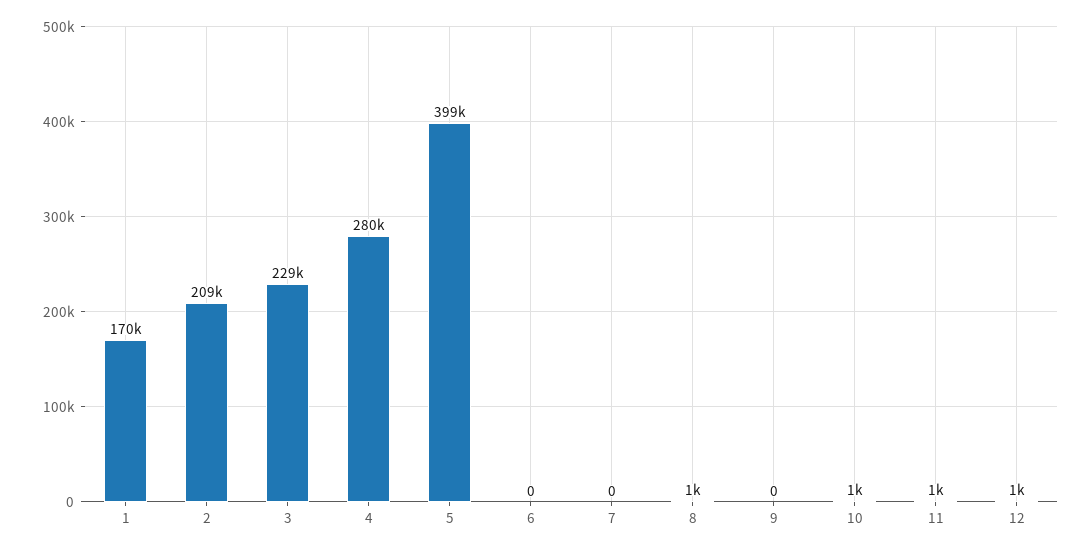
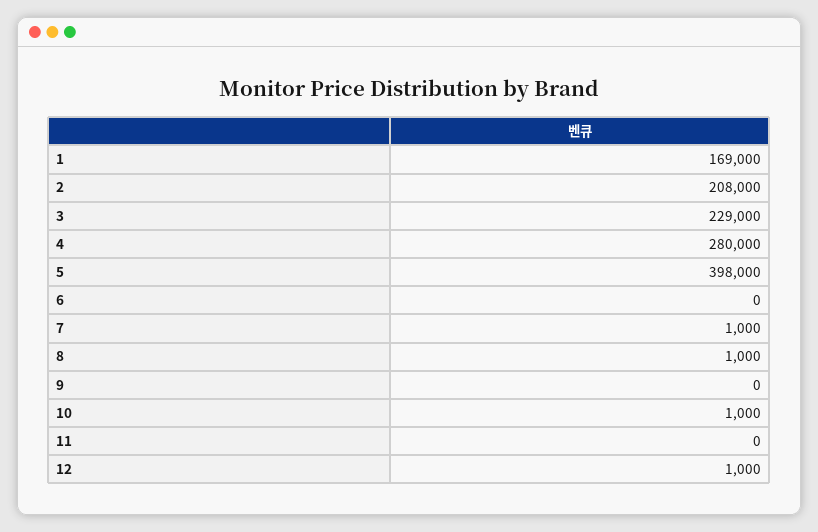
  {
-   "1": 170000,
+   "1": 169000,
-   "2": 209000,
+   "2": 208000,
    "3": 229000,
    "4": 280000,
-   "5": 399000,
+   "5": 398000,
    "6": 0,
-   "7": 0,
+   "7": 1000,
    "8": 1000,
    "9": 0,
    "10": 1000,
-   "11": 1000,
+   "11": 0,
    "12": 1000
  }

